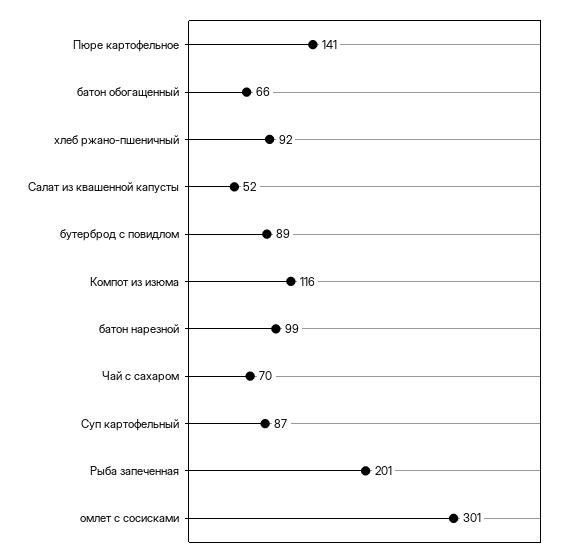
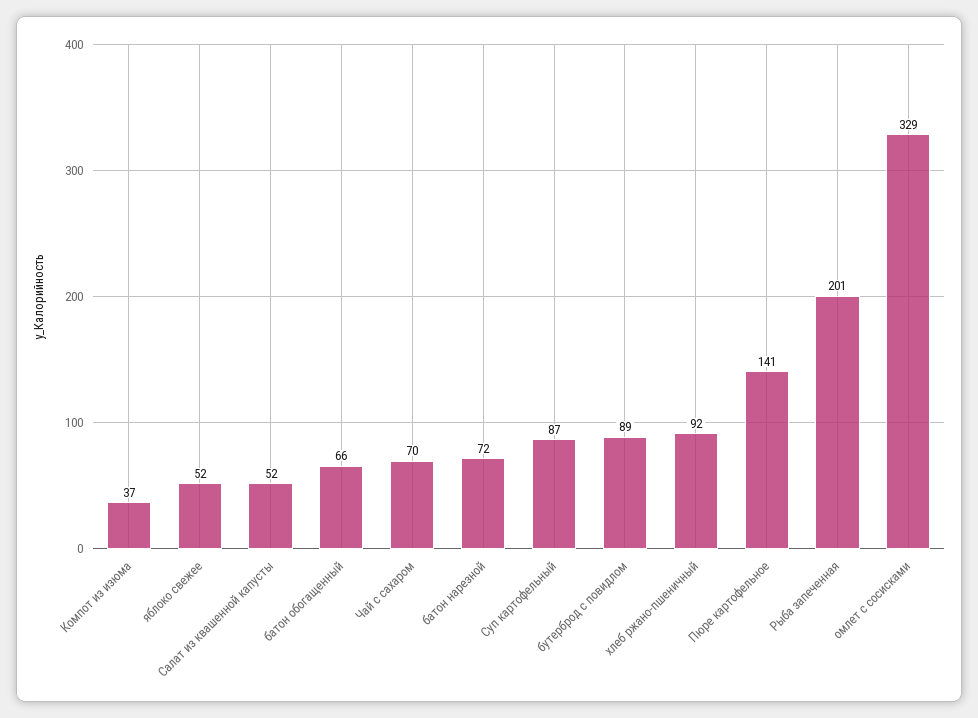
  {
    "Пюре картофельное": 141,
    "батон обогащенный": 66,
    "хлеб ржано-пшеничный": 92,
    "Салат из квашенной капусты": 52,
    "бутерброд с повидлом": 89,
-   "Компот из изюма": 116,
+   "Компот из изюма": 37,
-   "батон нарезной": 99,
+   "батон нарезной": 72,
    "Чай с сахаром": 70,
    "Суп картофельный": 87,
    "Рыба запеченная": 201,
-   "омлет с сосисками": 301
+   "омлет с сосисками": 329,
+   "яблоко свежее": 52
  }

